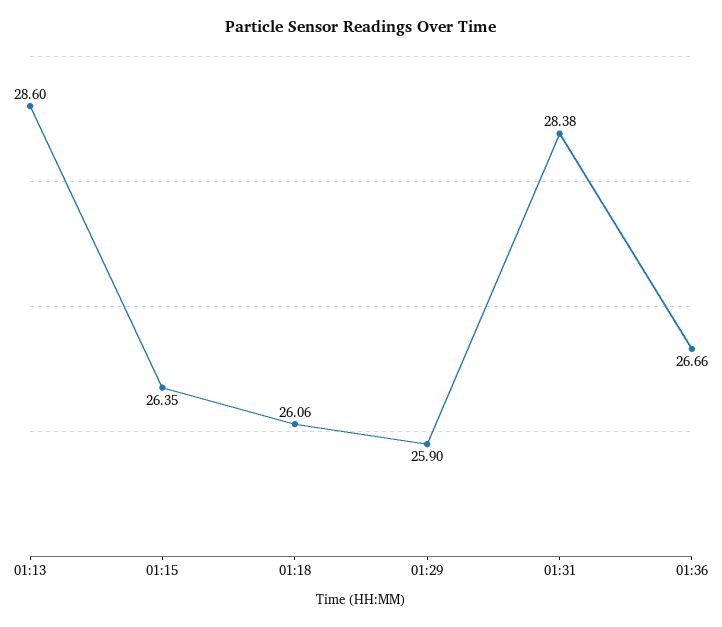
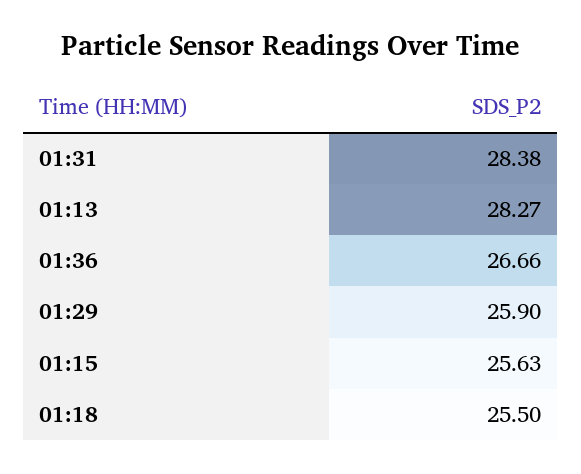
  {
-   "01:13": 28.6,
+   "01:13": 28.27,
-   "01:15": 26.35,
+   "01:15": 25.63,
-   "01:18": 26.06,
+   "01:18": 25.5,
    "01:29": 25.9,
    "01:31": 28.38,
    "01:36": 26.66
  }

